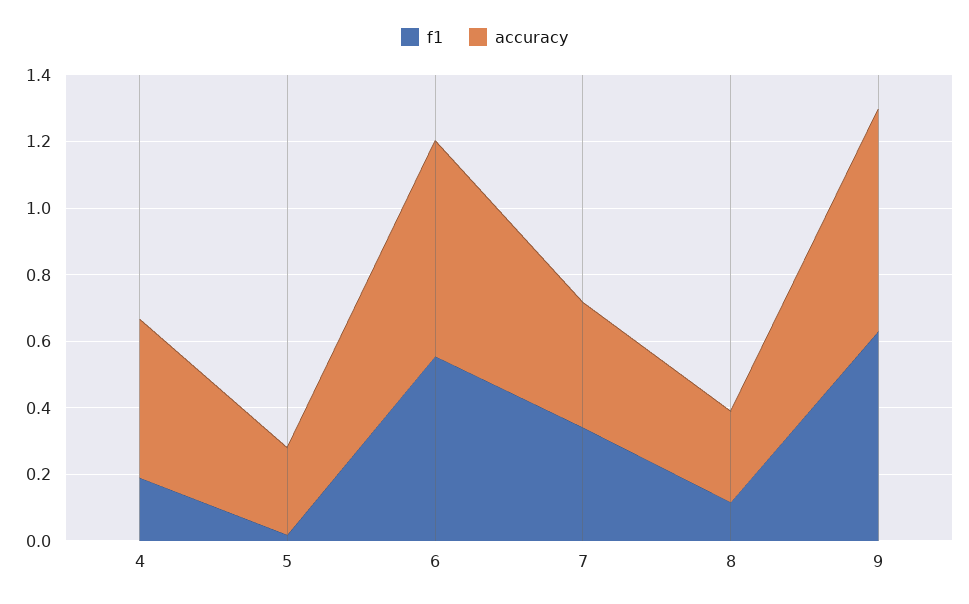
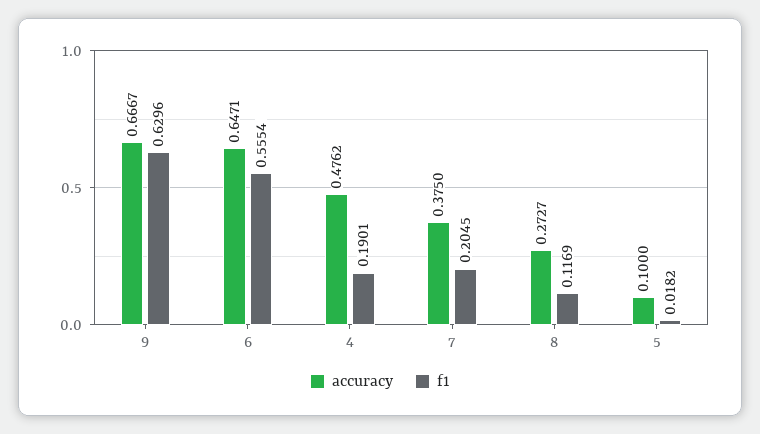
  {
    "f1": {
      "4": 0.1901,
      "5": 0.0182,
      "6": 0.5554,
-     "7": 0.35,
+     "7": 0.2045,
      "8": 0.1169,
      "9": 0.6296
    },
    "accuracy": {
      "4": 0.4762,
-     "5": 0.25,
+     "5": 0.1,
      "6": 0.6471,
      "7": 0.375,
      "8": 0.2727,
      "9": 0.6667
    }
  }

